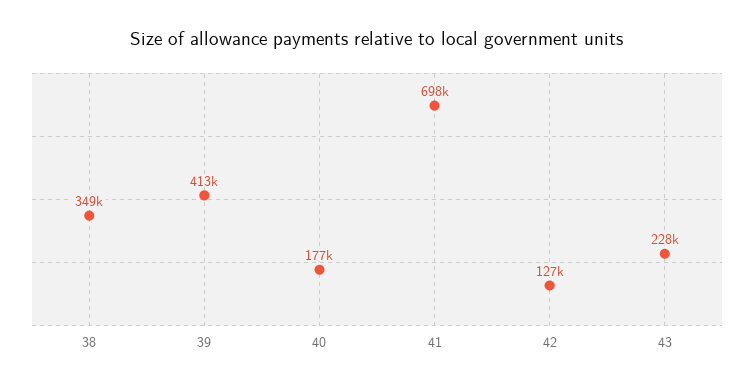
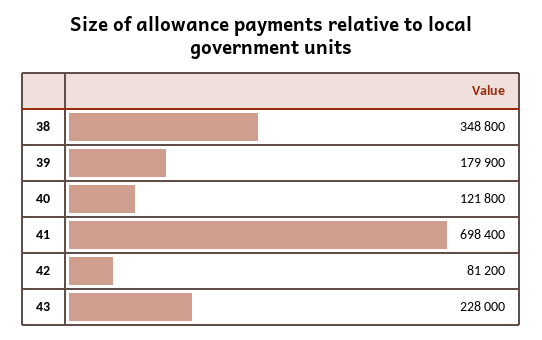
  {
    "38": 348800,
-   "39": 413000,
+   "39": 179900,
-   "40": 177000,
+   "40": 121800,
    "41": 698400,
-   "42": 127000,
+   "42": 81200,
    "43": 228000
  }

